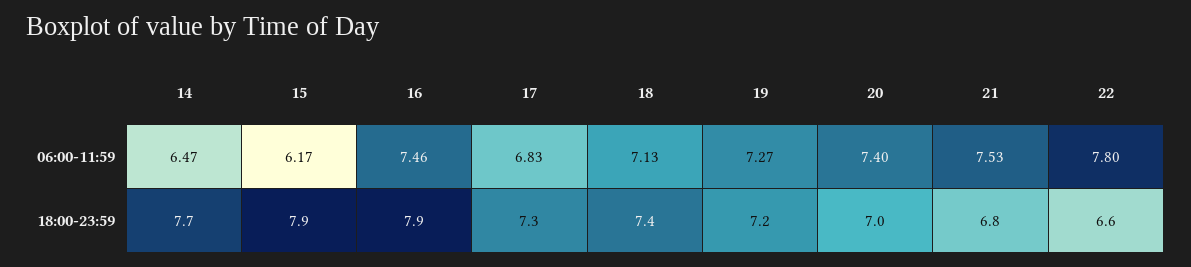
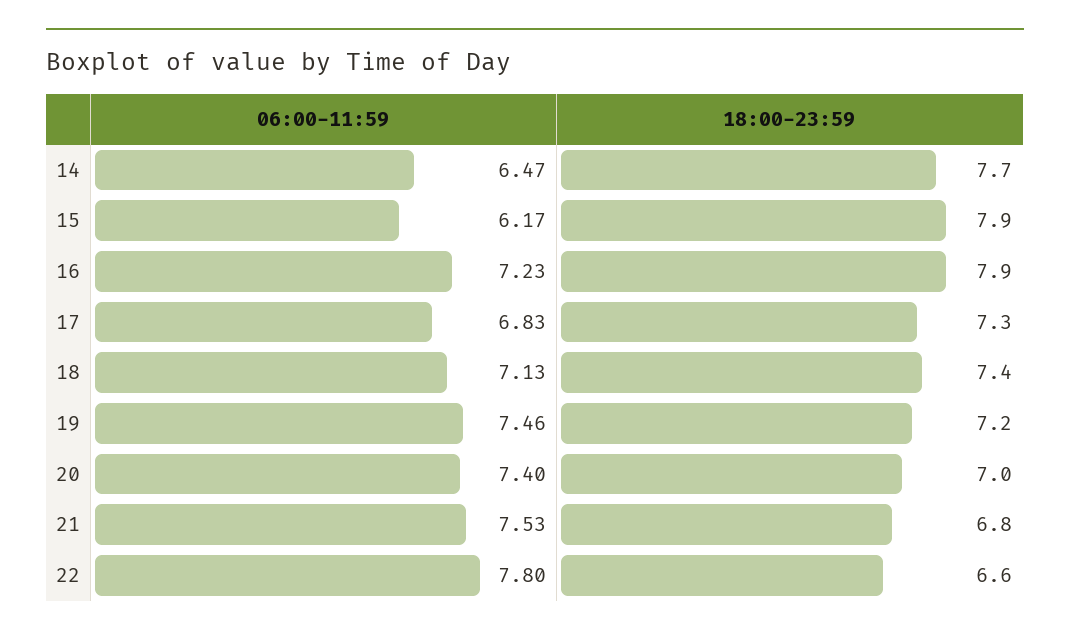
  {
    "14": {
      "06:00-11:59": 6.47,
      "18:00-23:59": 7.7
    },
    "15": {
      "06:00-11:59": 6.17,
      "18:00-23:59": 7.9
    },
    "16": {
-     "06:00-11:59": 7.46,
+     "06:00-11:59": 7.23,
      "18:00-23:59": 7.9
    },
    "17": {
      "06:00-11:59": 6.83,
      "18:00-23:59": 7.3
    },
    "18": {
      "06:00-11:59": 7.13,
      "18:00-23:59": 7.4
    },
    "19": {
-     "06:00-11:59": 7.27,
+     "06:00-11:59": 7.46,
      "18:00-23:59": 7.2
    },
    "20": {
      "06:00-11:59": 7.4,
      "18:00-23:59": 7
    },
    "21": {
      "06:00-11:59": 7.53,
      "18:00-23:59": 6.8
    },
    "22": {
      "06:00-11:59": 7.8,
      "18:00-23:59": 6.6
    }
  }

